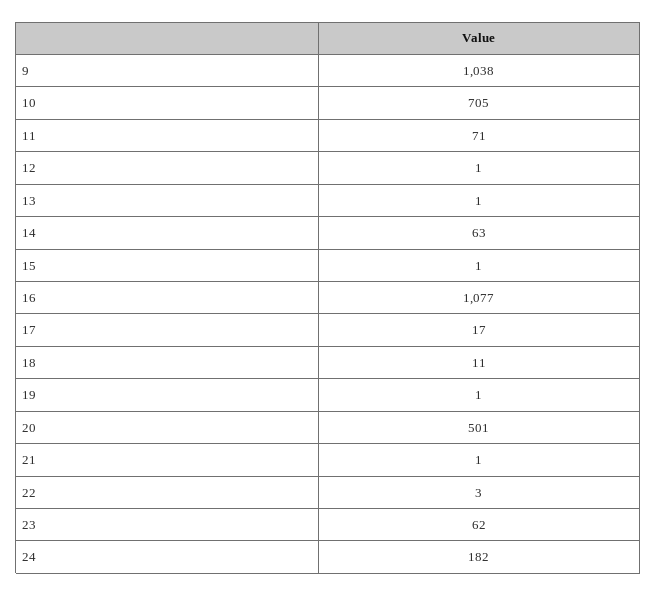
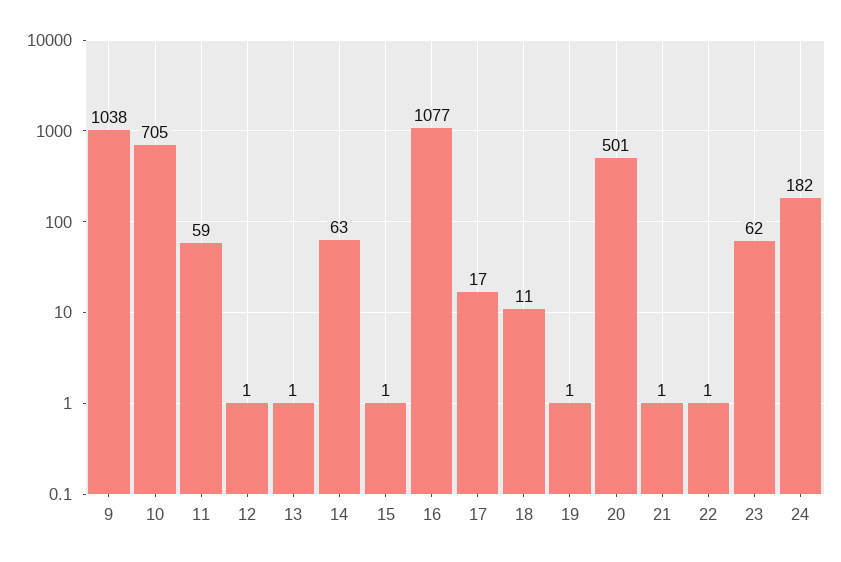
  {
    "9": 1038,
    "10": 705,
-   "11": 71,
+   "11": 59,
    "12": 1,
    "13": 1,
    "14": 63,
    "15": 1,
    "16": 1077,
    "17": 17,
    "18": 11,
    "19": 1,
    "20": 501,
    "21": 1,
-   "22": 3,
+   "22": 1,
    "23": 62,
    "24": 182
  }

